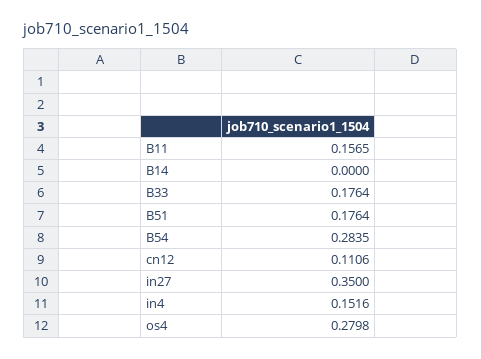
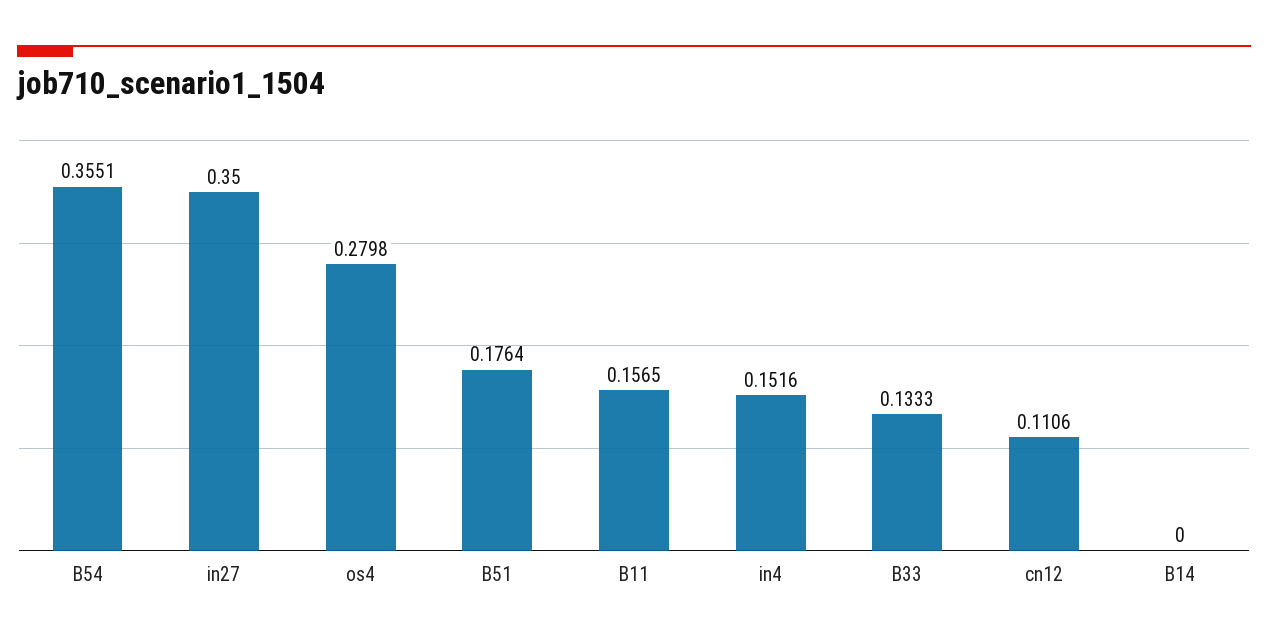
  {
    "B11": 0.1565,
    "B14": 0,
-   "B33": 0.1764,
+   "B33": 0.1333,
    "B51": 0.1764,
-   "B54": 0.2835,
+   "B54": 0.3551,
    "cn12": 0.1106,
    "in27": 0.35,
    "in4": 0.1516,
    "os4": 0.2798
  }

